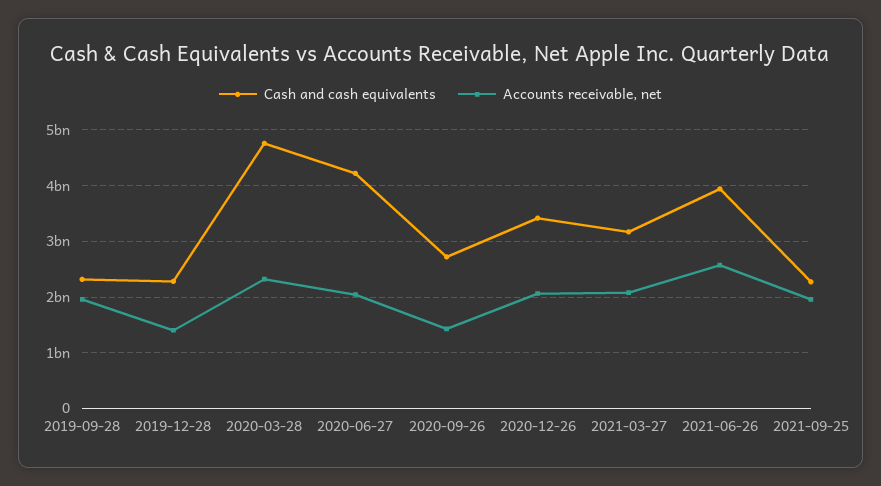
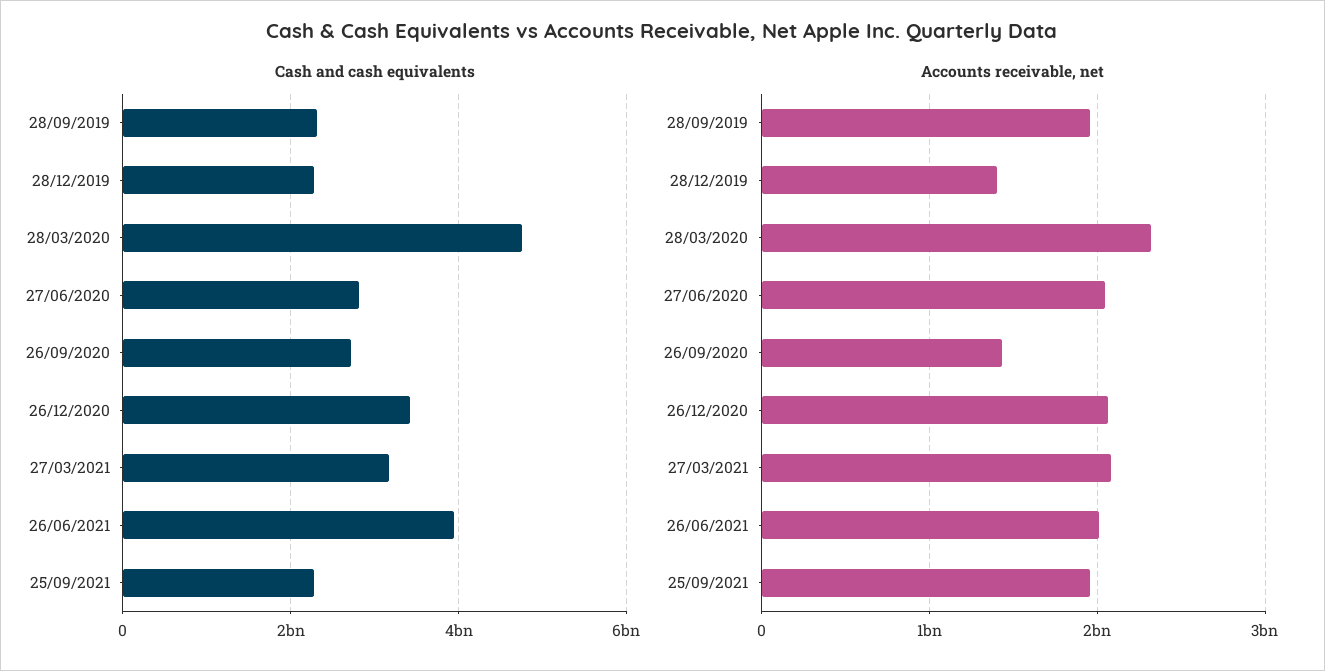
  {
    "Cash and cash equivalents": {
      "2019-09-28": 2400000000,
      "2019-12-28": 2200000000,
      "2020-03-28": 4800000000,
-     "2020-06-27": 4200000000,
+     "2020-06-27": 2800000000,
      "2020-09-26": 2800000000,
      "2020-12-26": 3400000000,
      "2021-03-27": 3200000000,
      "2021-06-26": 4000000000,
      "2021-09-25": 2200000000
    },
    "Accounts receivable, net": {
      "2019-09-28": 2000000000,
      "2019-12-28": 1400000000,
      "2020-03-28": 2300000000,
      "2020-06-27": 2000000000,
      "2020-09-26": 1400000000,
      "2020-12-26": 2100000000,
      "2021-03-27": 2100000000,
-     "2021-06-26": 2600000000,
+     "2021-06-26": 2000000000,
      "2021-09-25": 2000000000
    }
  }

